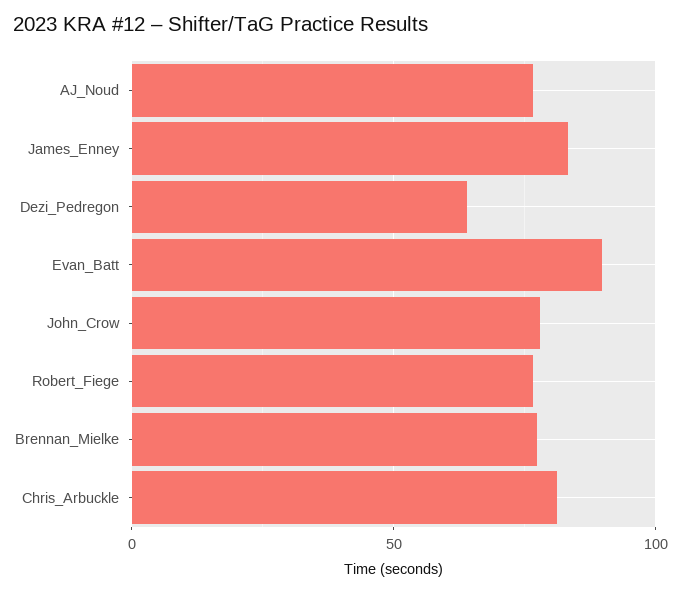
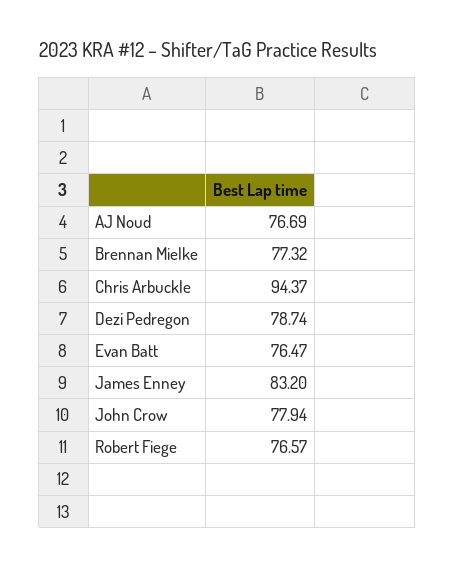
  {
    "AJ_Noud": 76.69,
    "James_Enney": 83.2,
-   "Dezi_Pedregon": 65,
+   "Dezi_Pedregon": 78.74,
-   "Evan_Batt": 90,
+   "Evan_Batt": 76.47,
    "John_Crow": 77.94,
    "Robert_Fiege": 76.57,
    "Brennan_Mielke": 77.32,
-   "Chris_Arbuckle": 80
+   "Chris_Arbuckle": 94.37
  }

